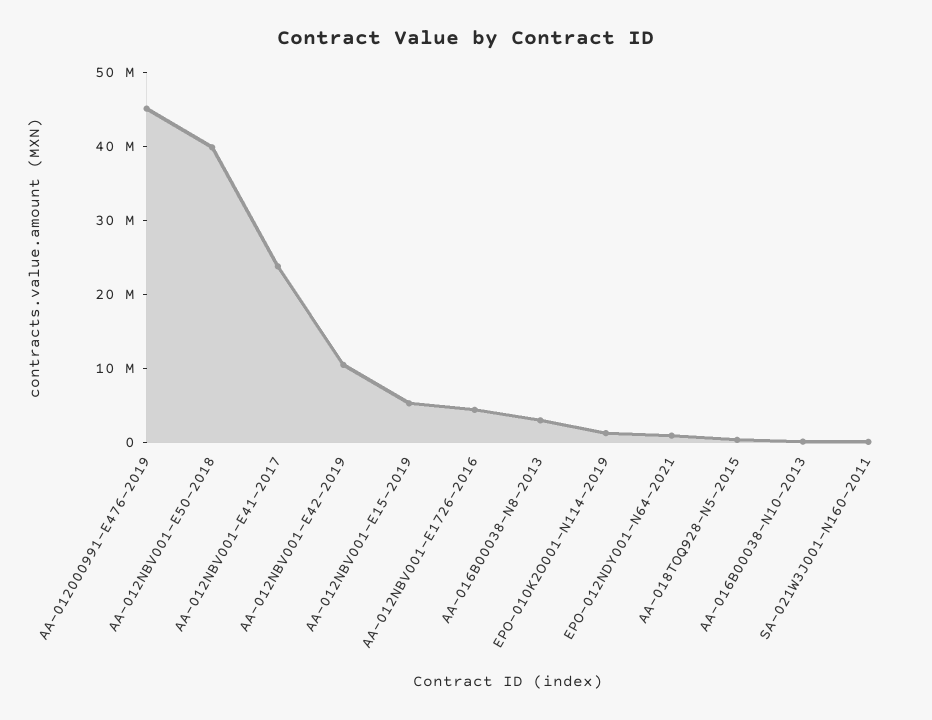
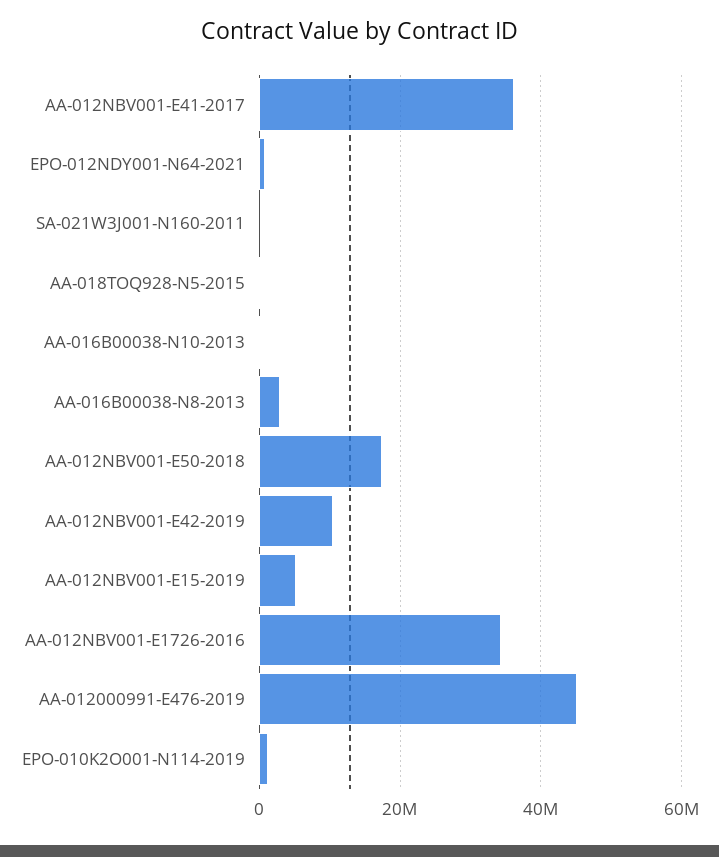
  {
    "AA-012000991-E476-2019": 46000000,
-   "AA-012NBV001-E50-2018": 40000000,
+   "AA-012NBV001-E50-2018": 18000000,
-   "AA-012NBV001-E41-2017": 24000000,
+   "AA-012NBV001-E41-2017": 36000000,
    "AA-012NBV001-E42-2019": 10000000,
    "AA-012NBV001-E15-2019": 6000000,
-   "AA-012NBV001-E1726-2016": 4000000,
+   "AA-012NBV001-E1726-2016": 34000000,
    "AA-016B00038-N8-2013": 2000000,
    "EPO-010K2O001-N114-2019": 2000000,
    "EPO-012NDY001-N64-2021": 0,
    "AA-018TOQ928-N5-2015": 0,
    "AA-016B00038-N10-2013": 0,
    "SA-021W3J001-N160-2011": 0
  }

